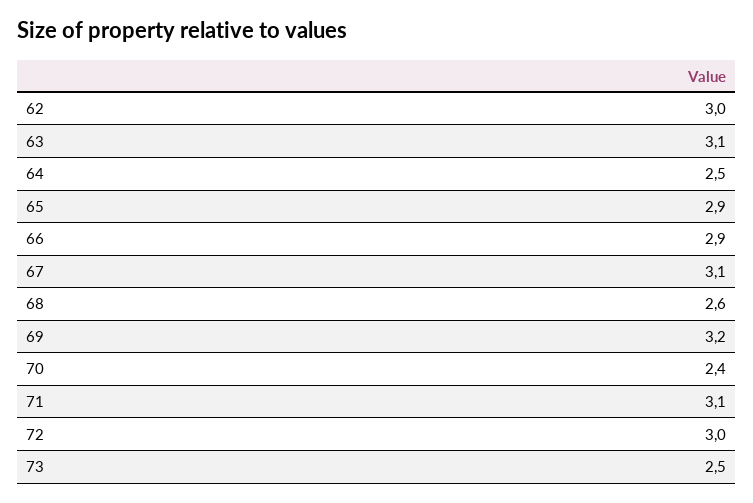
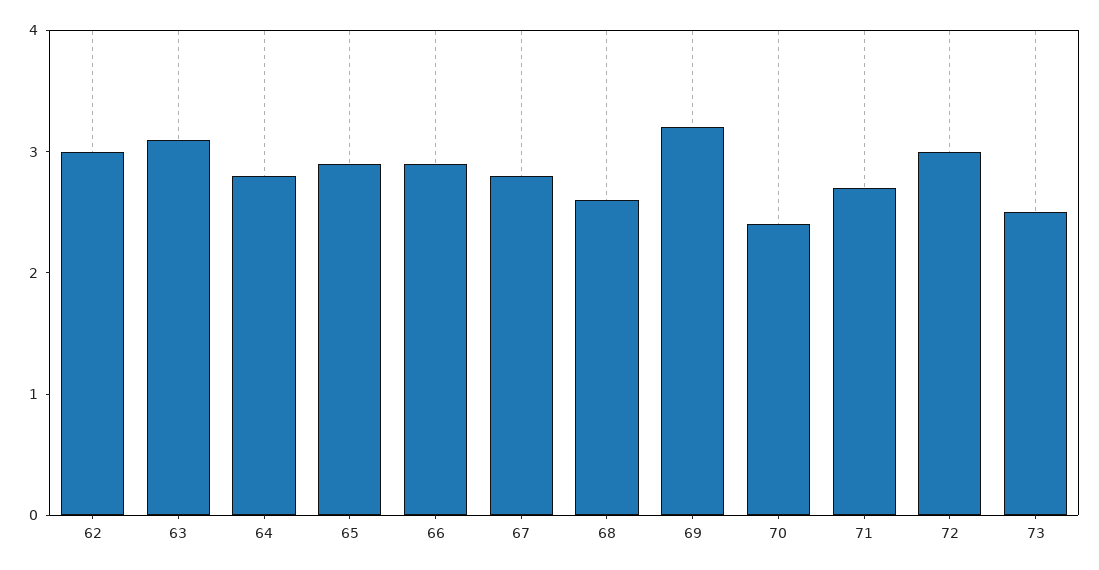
  {
    "62": 3,
    "63": 3.1,
-   "64": 2.5,
+   "64": 2.8,
    "65": 2.9,
    "66": 2.9,
-   "67": 3.1,
+   "67": 2.8,
    "68": 2.6,
    "69": 3.2,
    "70": 2.4,
-   "71": 3.1,
+   "71": 2.7,
    "72": 3,
    "73": 2.5
  }

